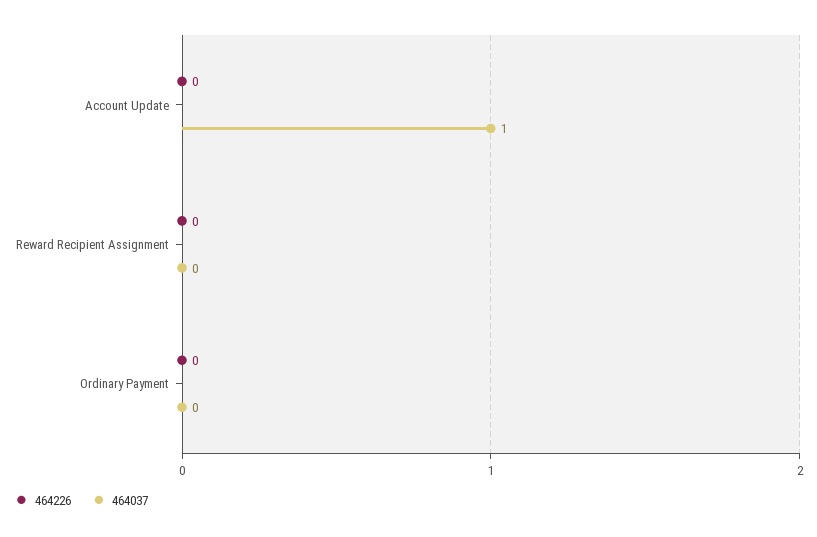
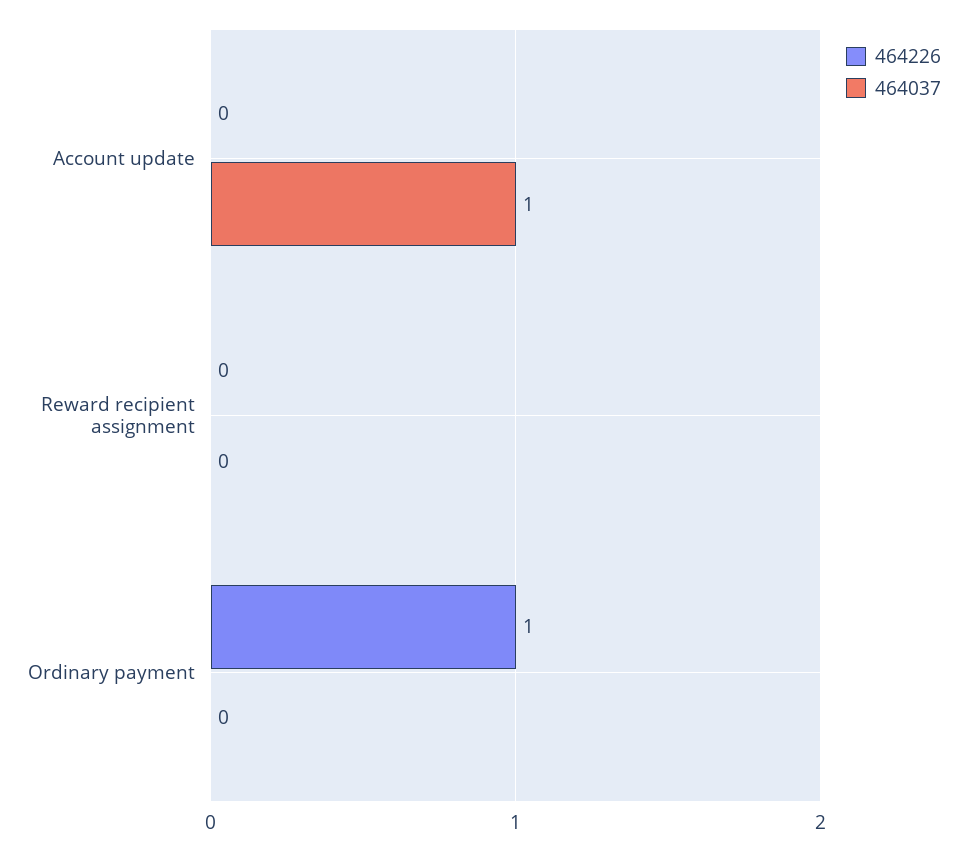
  {
    "464226": {
      "Account Update": 0,
      "Reward Recipient Assignment": 0,
-     "Ordinary Payment": 0
+     "Ordinary Payment": 1
    },
    "464037": {
      "Account Update": 1,
      "Reward Recipient Assignment": 0,
      "Ordinary Payment": 0
    }
  }

